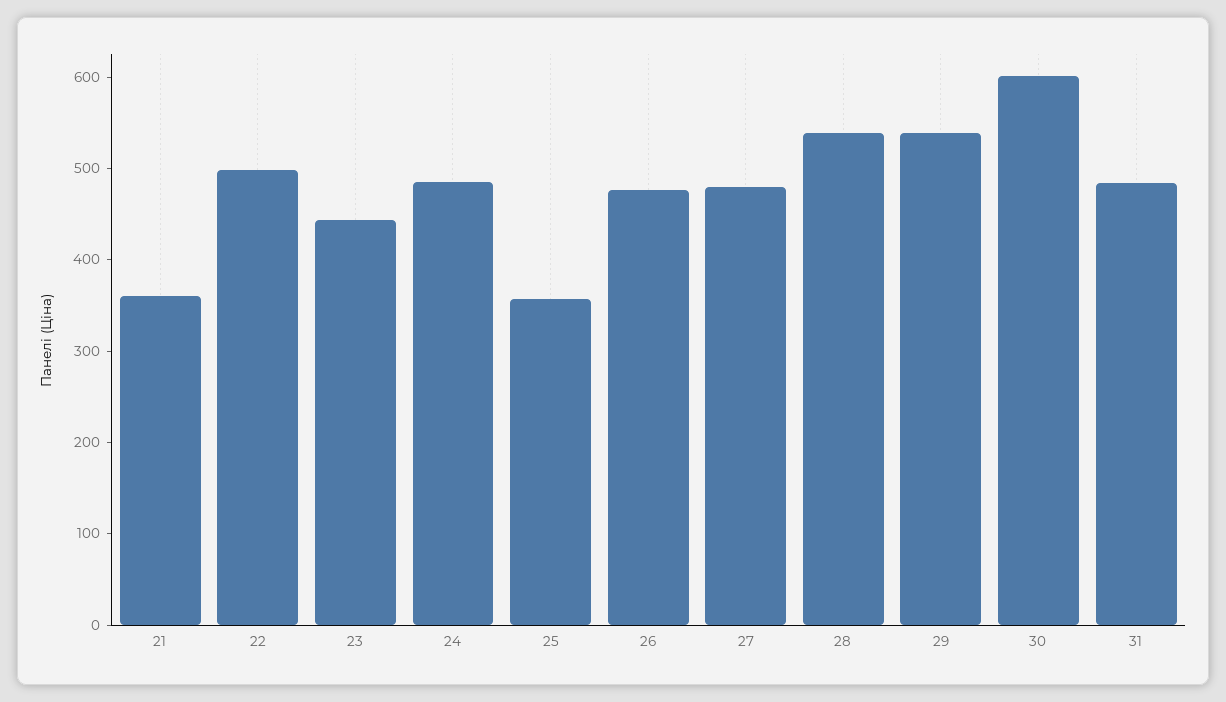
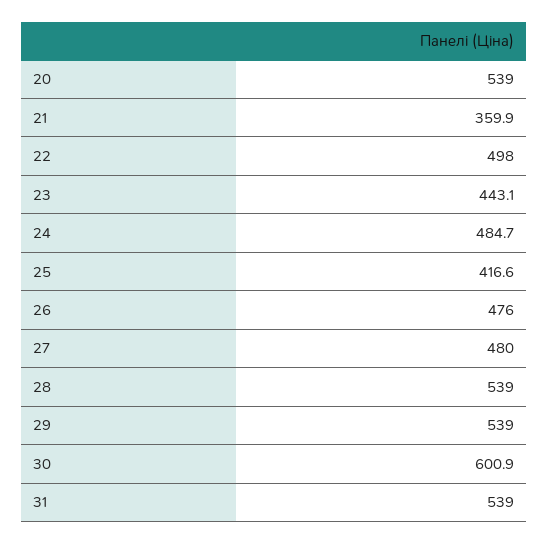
  {
    "21": 359.9,
    "22": 498,
    "23": 443.1,
    "24": 484.7,
-   "25": 360,
+   "25": 416.6,
    "26": 476,
    "27": 480,
    "28": 539,
    "29": 539,
    "30": 600.9,
-   "31": 480
+   "31": 539,
+   "20": 539
  }

